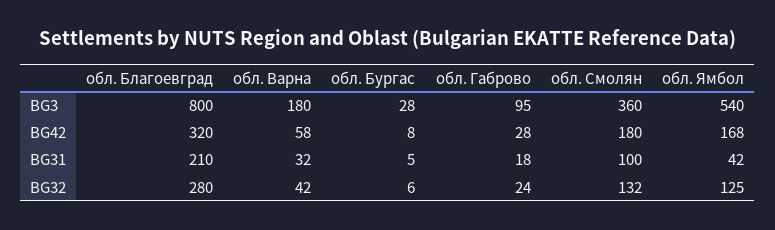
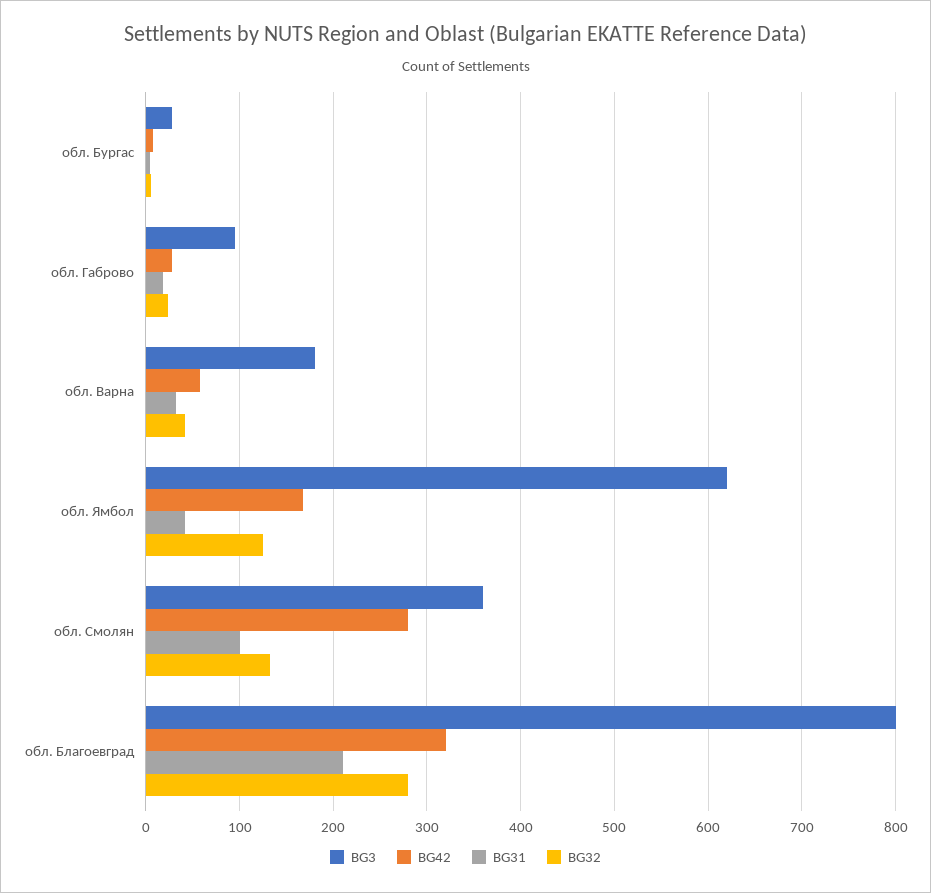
  {
    "BG3": {
      "обл. Благоевград": 800,
      "обл. Варна": 180,
      "обл. Бургас": 28,
      "обл. Габрово": 95,
      "обл. Смолян": 360,
-     "обл. Ямбол": 540
+     "обл. Ямбол": 620
    },
    "BG42": {
      "обл. Благоевград": 320,
      "обл. Варна": 58,
      "обл. Бургас": 8,
      "обл. Габрово": 28,
-     "обл. Смолян": 180,
+     "обл. Смолян": 280,
      "обл. Ямбол": 168
    },
    "BG31": {
      "обл. Благоевград": 210,
      "обл. Варна": 32,
      "обл. Бургас": 5,
      "обл. Габрово": 18,
      "обл. Смолян": 100,
      "обл. Ямбол": 42
    },
    "BG32": {
      "обл. Благоевград": 280,
      "обл. Варна": 42,
      "обл. Бургас": 6,
      "обл. Габрово": 24,
      "обл. Смолян": 132,
      "обл. Ямбол": 125
    }
  }

